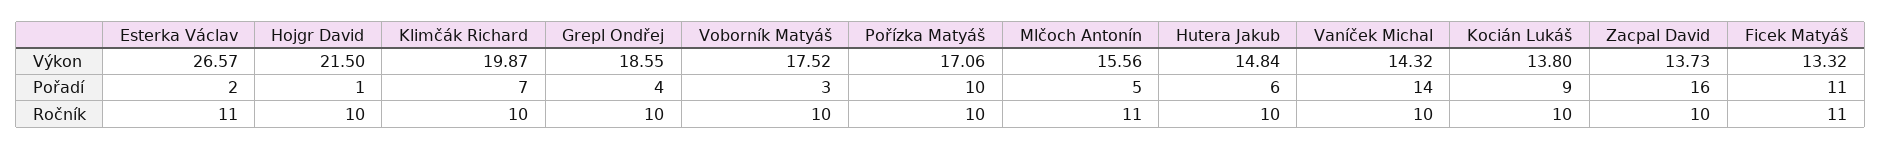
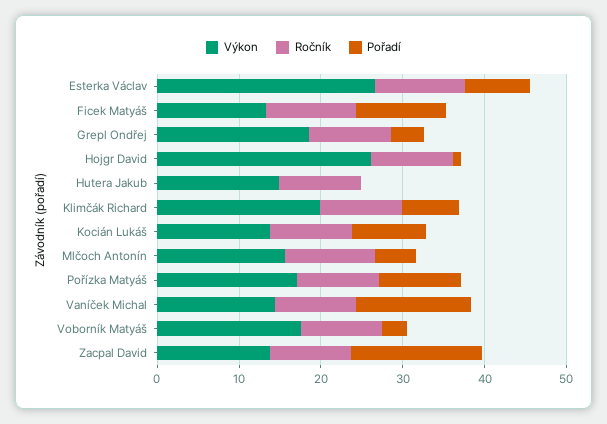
  {
    "Výkon": {
      "Esterka Václav": 26.57,
-     "Hojgr David": 21.5,
+     "Hojgr David": 26,
      "Klimčák Richard": 19.87,
      "Grepl Ondřej": 18.55,
      "Voborník Matyáš": 17.52,
      "Pořízka Matyáš": 17.06,
      "Mlčoch Antonín": 15.56,
      "Hutera Jakub": 14.84,
      "Vaníček Michal": 14.32,
      "Kocián Lukáš": 13.8,
      "Zacpal David": 13.73,
      "Ficek Matyáš": 13.32
    },
    "Pořadí": {
-     "Esterka Václav": 2,
+     "Esterka Václav": 8,
      "Hojgr David": 1,
      "Klimčák Richard": 7,
      "Grepl Ondřej": 4,
      "Voborník Matyáš": 3,
      "Pořízka Matyáš": 10,
      "Mlčoch Antonín": 5,
-     "Hutera Jakub": 6,
+     "Hutera Jakub": 0,
      "Vaníček Michal": 14,
      "Kocián Lukáš": 9,
      "Zacpal David": 16,
      "Ficek Matyáš": 11
    },
    "Ročník": {
      "Esterka Václav": 11,
      "Hojgr David": 10,
      "Klimčák Richard": 10,
      "Grepl Ondřej": 10,
      "Voborník Matyáš": 10,
      "Pořízka Matyáš": 10,
      "Mlčoch Antonín": 11,
      "Hutera Jakub": 10,
      "Vaníček Michal": 10,
      "Kocián Lukáš": 10,
      "Zacpal David": 10,
      "Ficek Matyáš": 11
    }
  }

